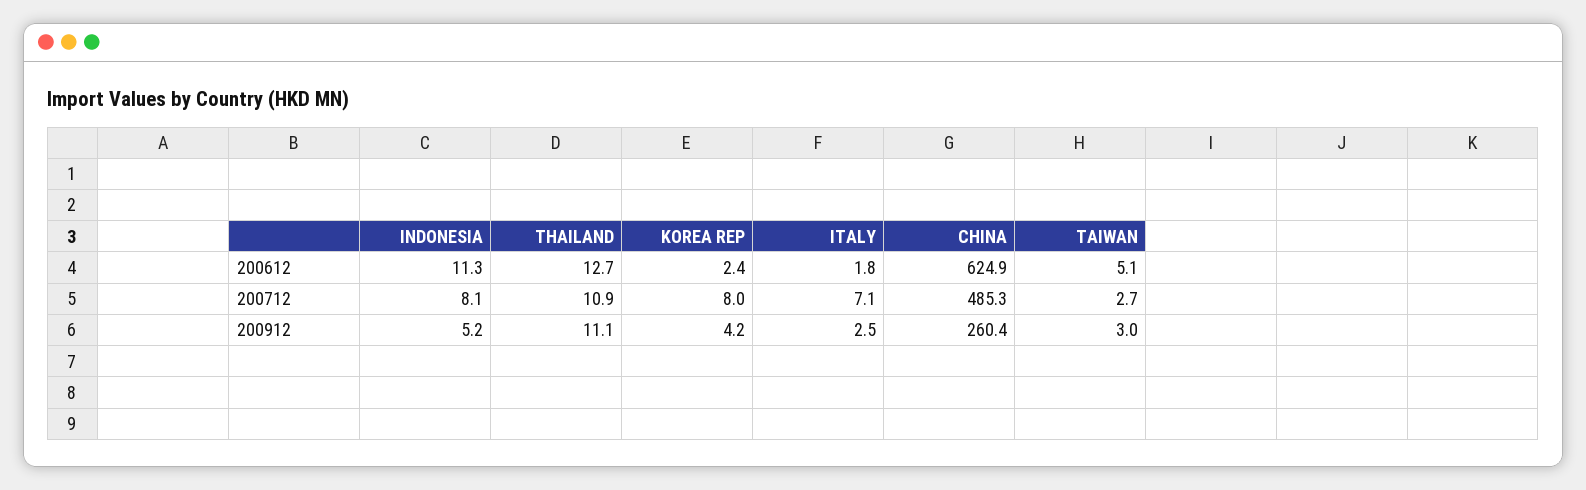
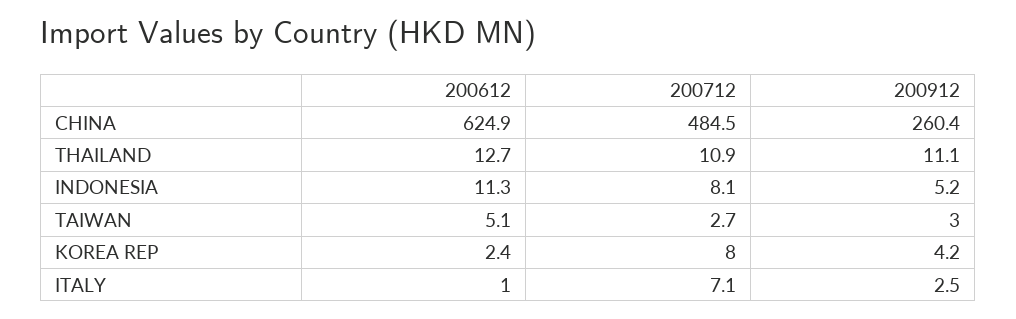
  {
    "INDONESIA": {
      "200612": 11.3,
      "200712": 8.1,
      "200912": 5.2
    },
    "THAILAND": {
      "200612": 12.7,
      "200712": 10.9,
      "200912": 11.1
    },
    "KOREA REP": {
      "200612": 2.4,
      "200712": 8,
      "200912": 4.2
    },
    "ITALY": {
-     "200612": 1.8,
+     "200612": 1,
      "200712": 7.1,
      "200912": 2.5
    },
    "CHINA": {
      "200612": 624.9,
-     "200712": 485.3,
+     "200712": 484.5,
      "200912": 260.4
    },
    "TAIWAN": {
      "200612": 5.1,
      "200712": 2.7,
      "200912": 3
    }
  }

